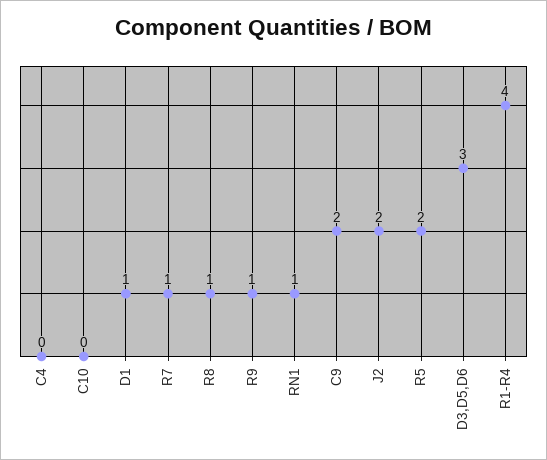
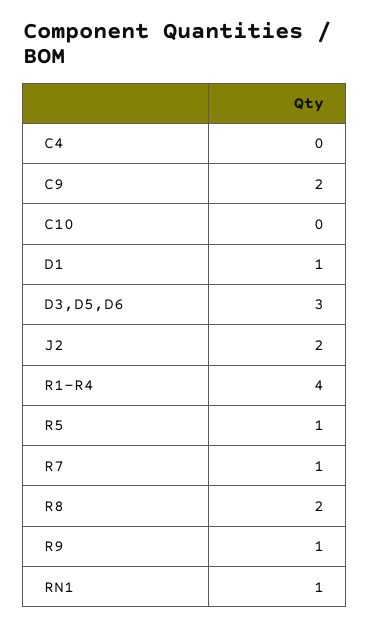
  {
    "C4": 0,
    "C10": 0,
    "D1": 1,
    "R7": 1,
-   "R8": 1,
+   "R8": 2,
    "R9": 1,
    "RN1": 1,
    "C9": 2,
    "J2": 2,
-   "R5": 2,
+   "R5": 1,
    "D3,D5,D6": 3,
    "R1-R4": 4
  }

